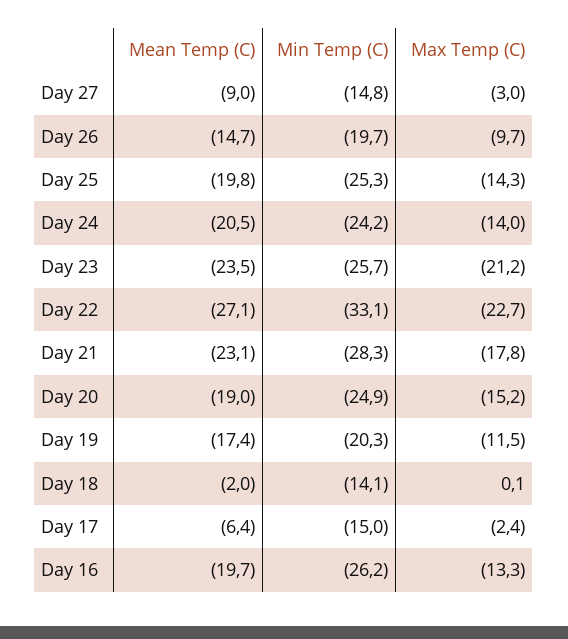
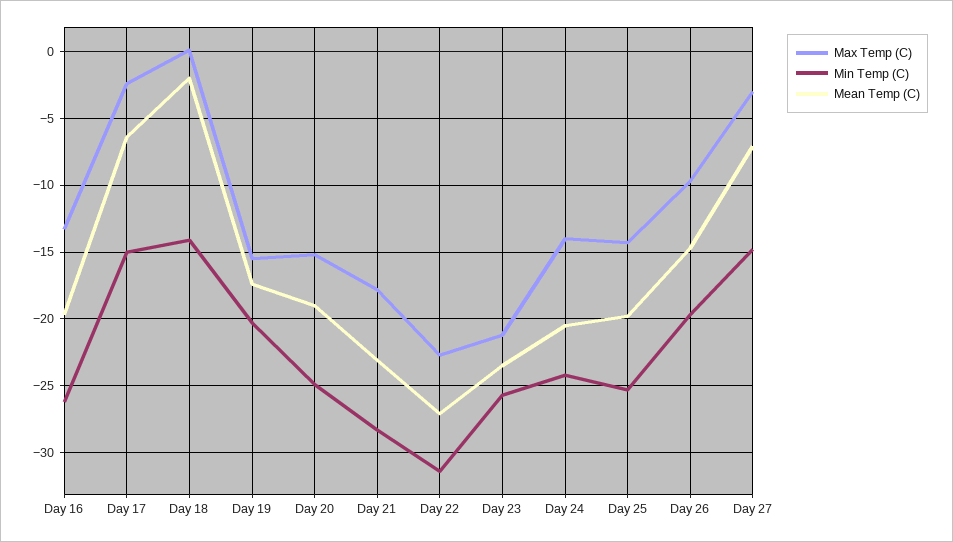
  {
    "Mean Temp (C)": {
-     "Day 27": -9,
+     "Day 27": -7,
      "Day 26": -14.7,
      "Day 25": -19.8,
      "Day 24": -20.5,
      "Day 23": -23.5,
      "Day 22": -27.1,
      "Day 21": -23.1,
      "Day 20": -19,
      "Day 19": -17.4,
      "Day 18": -2,
      "Day 17": -6.4,
      "Day 16": -19.7
    },
    "Min Temp (C)": {
      "Day 27": -14.8,
      "Day 26": -19.7,
      "Day 25": -25.3,
      "Day 24": -24.2,
      "Day 23": -25.7,
-     "Day 22": -33.1,
+     "Day 22": -31.5,
      "Day 21": -28.3,
      "Day 20": -24.9,
      "Day 19": -20.3,
      "Day 18": -14.1,
      "Day 17": -15,
      "Day 16": -26.2
    },
    "Max Temp (C)": {
      "Day 27": -3,
      "Day 26": -9.7,
      "Day 25": -14.3,
      "Day 24": -14,
      "Day 23": -21.2,
      "Day 22": -22.7,
      "Day 21": -17.8,
      "Day 20": -15.2,
-     "Day 19": -11.5,
+     "Day 19": -15.5,
      "Day 18": 0.1,
      "Day 17": -2.4,
      "Day 16": -13.3
    }
  }

